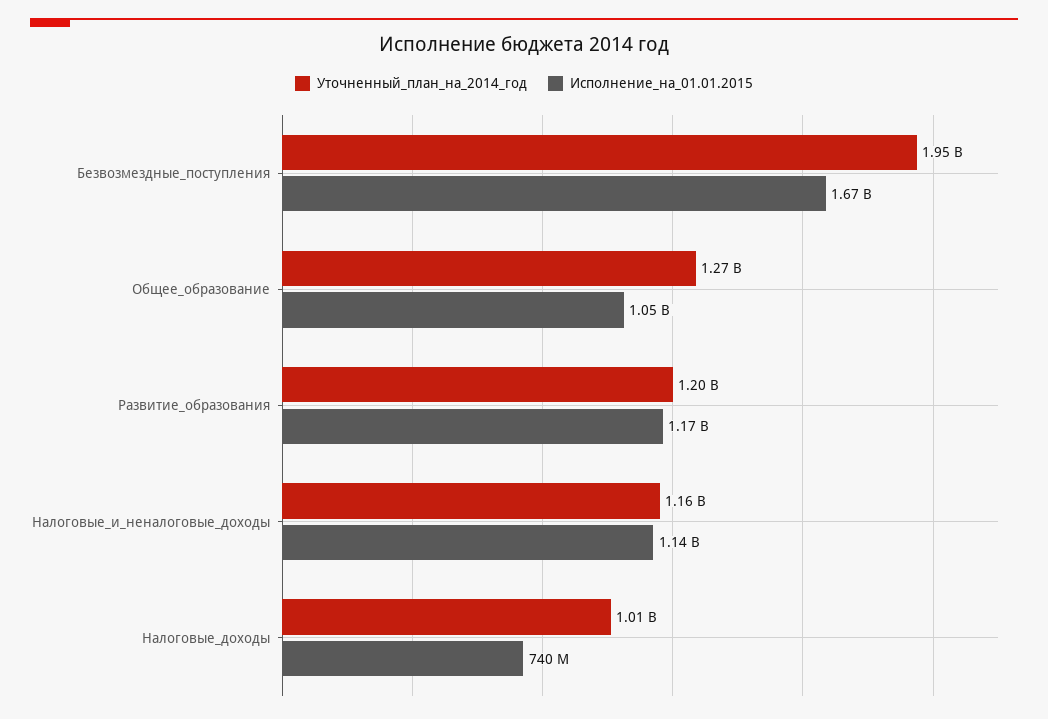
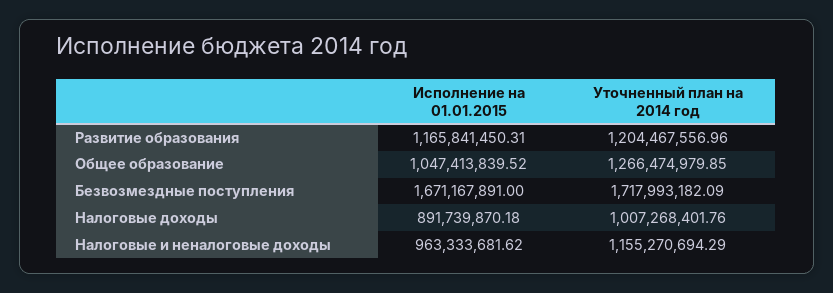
  {
    "Уточненный_план_на_2014_год": {
-     "Безвозмездные_поступления": 1950000000,
+     "Безвозмездные_поступления": 1717993182.09,
      "Общее_образование": 1266474979.85,
      "Развитие_образования": 1204467556.96,
      "Налоговые_и_неналоговые_доходы": 1155270694.29,
      "Налоговые_доходы": 1007268401.76
    },
    "Исполнение_на_01.01.2015": {
      "Безвозмездные_поступления": 1671167891,
      "Общее_образование": 1047413839.52,
      "Развитие_образования": 1165841450.31,
-     "Налоговые_и_неналоговые_доходы": 1140000000,
+     "Налоговые_и_неналоговые_доходы": 963333681.62,
-     "Налоговые_доходы": 740000000
+     "Налоговые_доходы": 891739870.18
    }
  }

